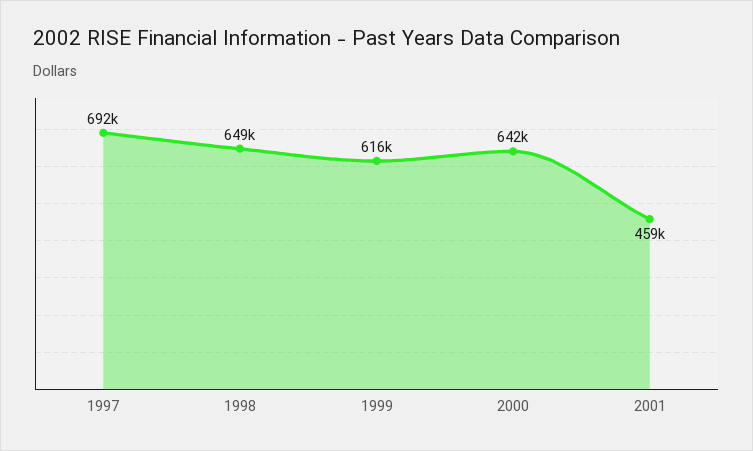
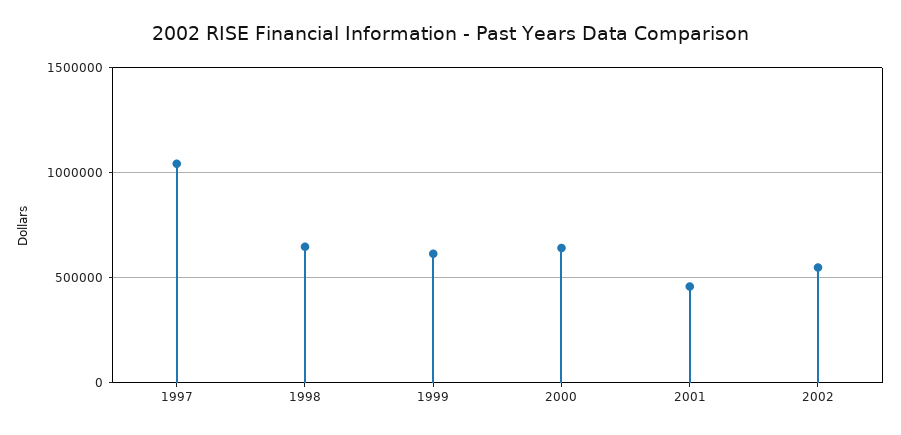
  {
-   "1997": 692000,
+   "1997": 1050000,
    "1998": 649000,
    "1999": 616000,
    "2000": 642000,
-   "2001": 459000
+   "2001": 459000,
+   "2002": 550000
  }

